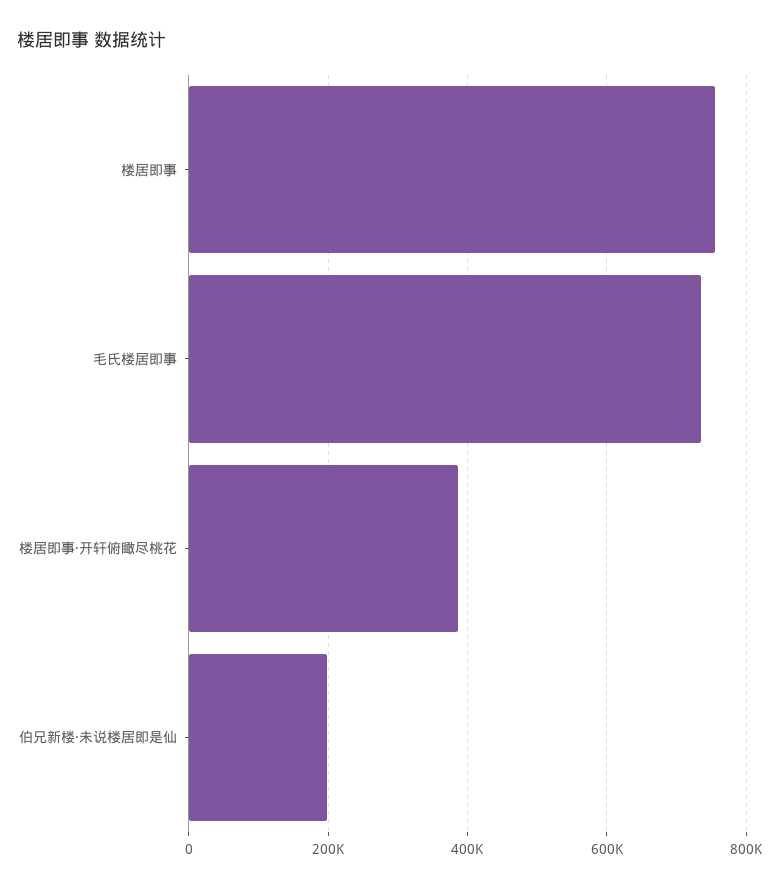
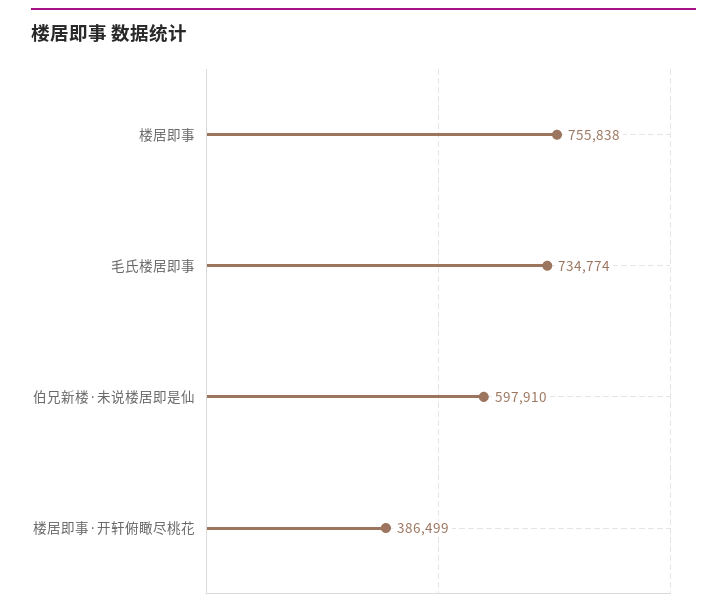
  {
    "楼居即事": 755838,
    "毛氏楼居即事": 734774,
    "楼居即事·开轩俯瞰尽桃花": 386499,
-   "伯兄新楼·未说楼居即是仙": 200000
+   "伯兄新楼·未说楼居即是仙": 597910
  }

